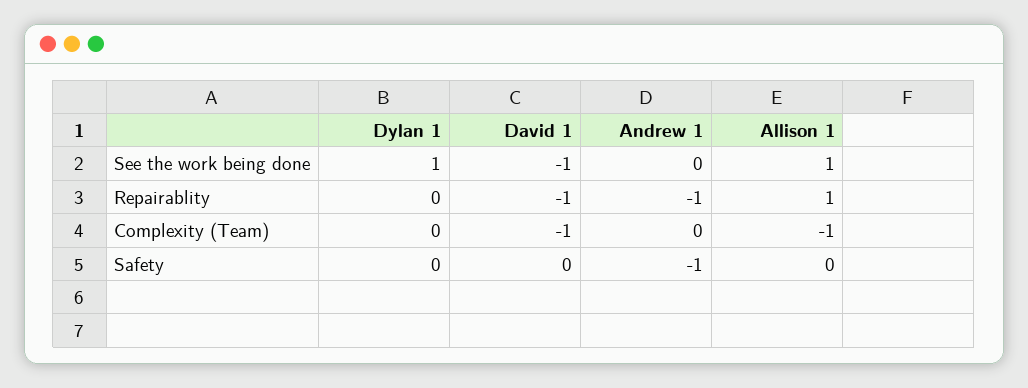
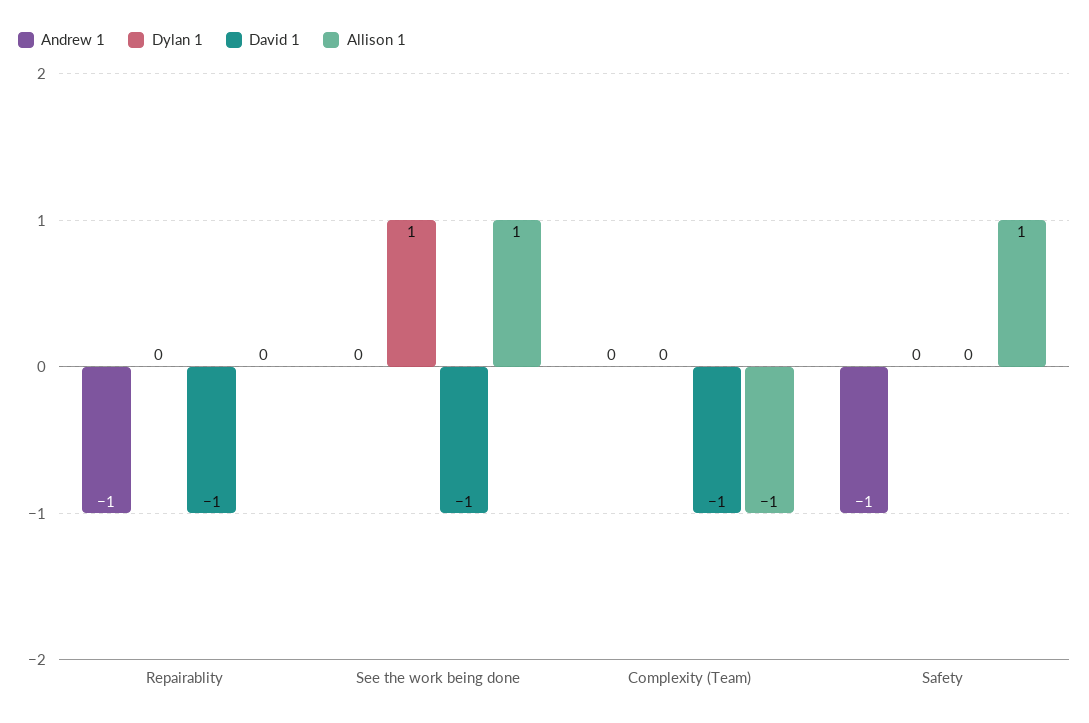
  {
    "Dylan 1": {
      "See the work being done": 1,
      "Repairablity": 0,
      "Complexity (Team)": 0,
      "Safety": 0
    },
    "David 1": {
      "See the work being done": -1,
      "Repairablity": -1,
      "Complexity (Team)": -1,
      "Safety": 0
    },
    "Andrew 1": {
      "See the work being done": 0,
      "Repairablity": -1,
      "Complexity (Team)": 0,
      "Safety": -1
    },
    "Allison 1": {
      "See the work being done": 1,
-     "Repairablity": 1,
+     "Repairablity": 0,
      "Complexity (Team)": -1,
-     "Safety": 0
+     "Safety": 1
    }
  }

